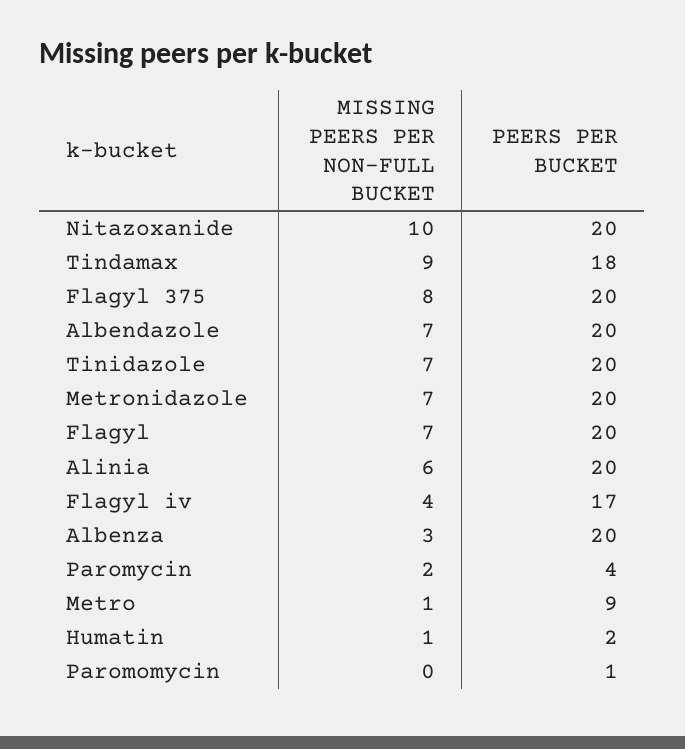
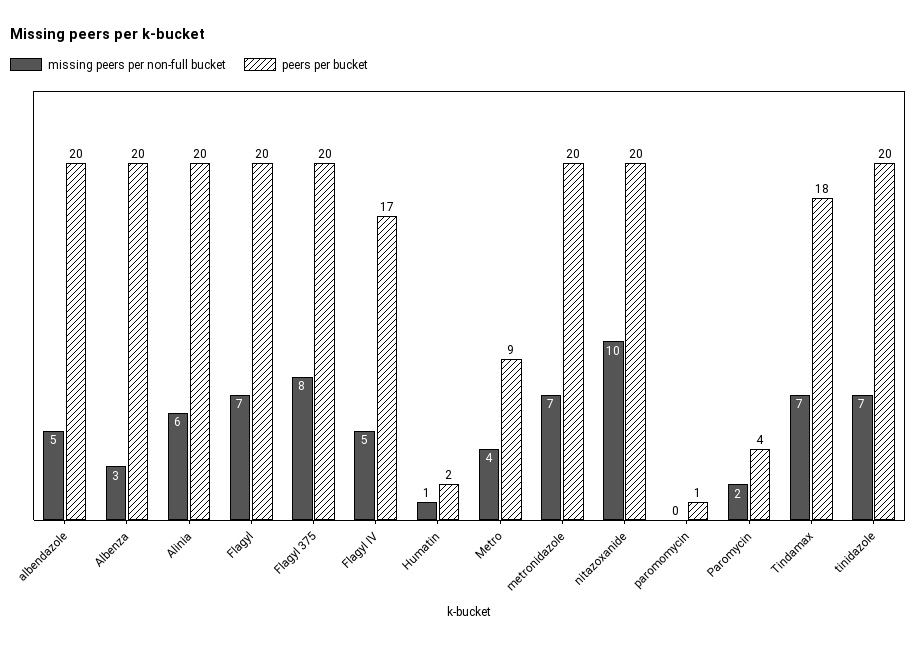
  {
    "MISSING PEERS PER NON-FULL BUCKET": {
      "Nitazoxanide": 10,
-     "Tindamax": 9,
+     "Tindamax": 7,
      "Flagyl 375": 8,
-     "Albendazole": 7,
+     "Albendazole": 5,
      "Tinidazole": 7,
      "Metronidazole": 7,
      "Flagyl": 7,
      "Alinia": 6,
-     "Flagyl iv": 4,
+     "Flagyl iv": 5,
      "Albenza": 3,
      "Paromycin": 2,
-     "Metro": 1,
+     "Metro": 4,
      "Humatin": 1,
      "Paromomycin": 0
    },
    "PEERS PER BUCKET": {
      "Nitazoxanide": 20,
      "Tindamax": 18,
      "Flagyl 375": 20,
      "Albendazole": 20,
      "Tinidazole": 20,
      "Metronidazole": 20,
      "Flagyl": 20,
      "Alinia": 20,
      "Flagyl iv": 17,
      "Albenza": 20,
      "Paromycin": 4,
      "Metro": 9,
      "Humatin": 2,
      "Paromomycin": 1
    }
  }

